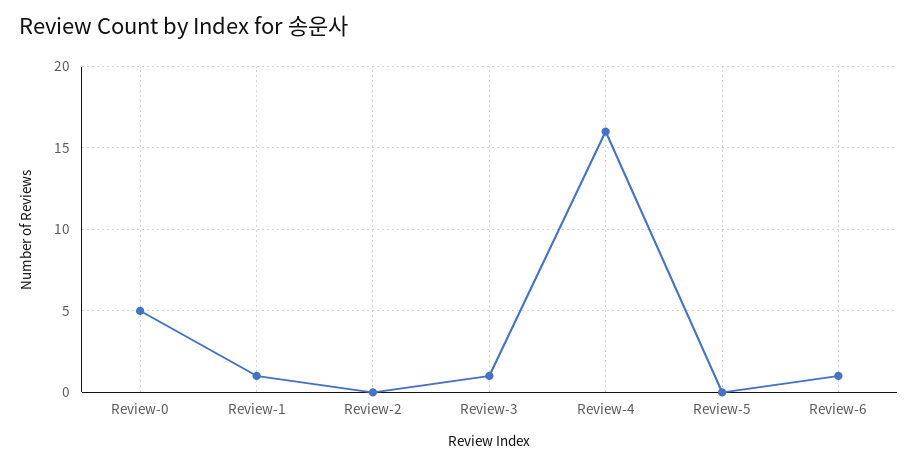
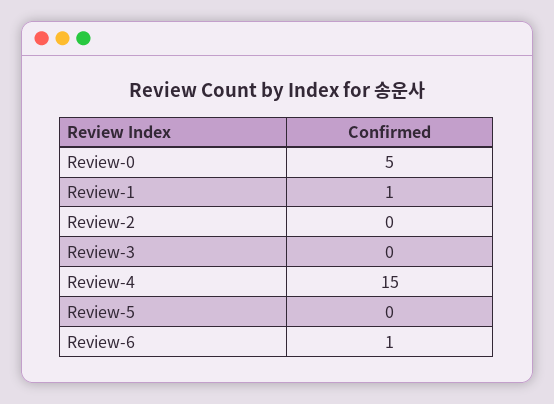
  {
    "Review-0": 5,
    "Review-1": 1,
    "Review-2": 0,
-   "Review-3": 1,
+   "Review-3": 0,
-   "Review-4": 16,
+   "Review-4": 15,
    "Review-5": 0,
    "Review-6": 1
  }

